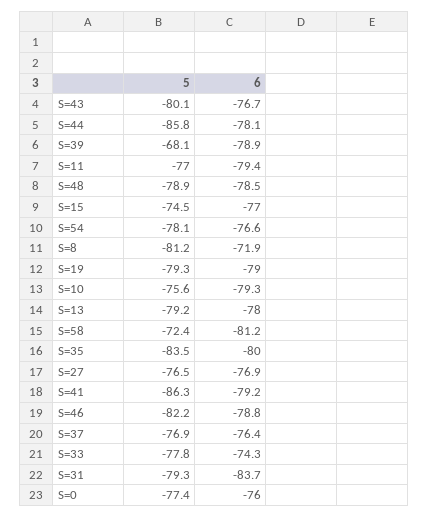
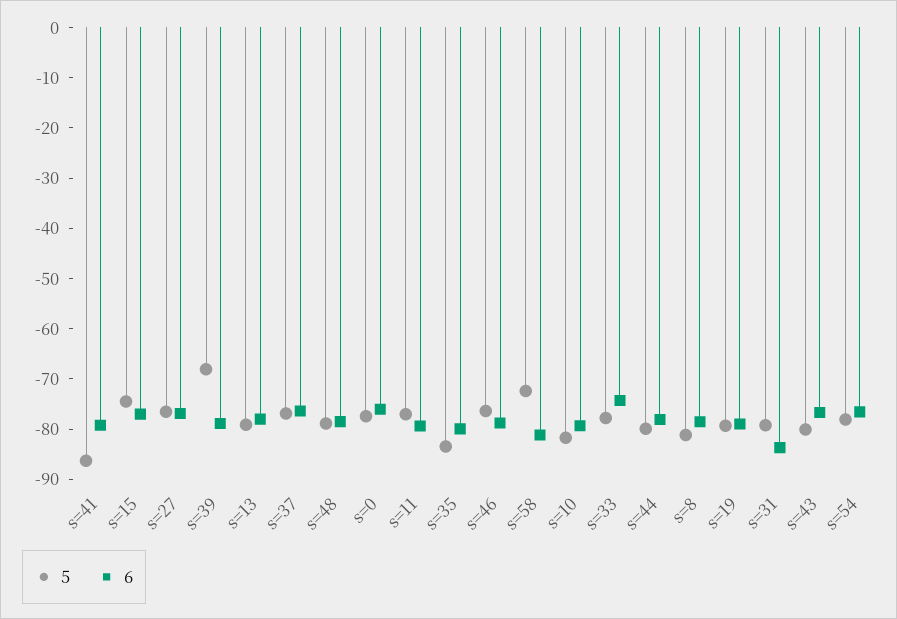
  {
    "5": {
      "S=43": -80.1,
-     "S=44": -85.8,
+     "S=44": -80,
      "S=39": -68.1,
      "S=11": -77,
      "S=48": -78.9,
      "S=15": -74.5,
      "S=54": -78.1,
      "S=8": -81.2,
      "S=19": -79.3,
-     "S=10": -75.6,
+     "S=10": -82,
      "S=13": -79.2,
      "S=58": -72.4,
      "S=35": -83.5,
      "S=27": -76.5,
      "S=41": -86.3,
-     "S=46": -82.2,
+     "S=46": -76,
      "S=37": -76.9,
      "S=33": -77.8,
      "S=31": -79.3,
      "S=0": -77.4
    },
    "6": {
      "S=43": -76.7,
      "S=44": -78.1,
      "S=39": -78.9,
      "S=11": -79.4,
      "S=48": -78.5,
      "S=15": -77,
      "S=54": -76.6,
-     "S=8": -71.9,
+     "S=8": -78,
      "S=19": -79,
      "S=10": -79.3,
      "S=13": -78,
      "S=58": -81.2,
      "S=35": -80,
      "S=27": -76.9,
      "S=41": -79.2,
      "S=46": -78.8,
      "S=37": -76.4,
      "S=33": -74.3,
      "S=31": -83.7,
      "S=0": -76
    }
  }

